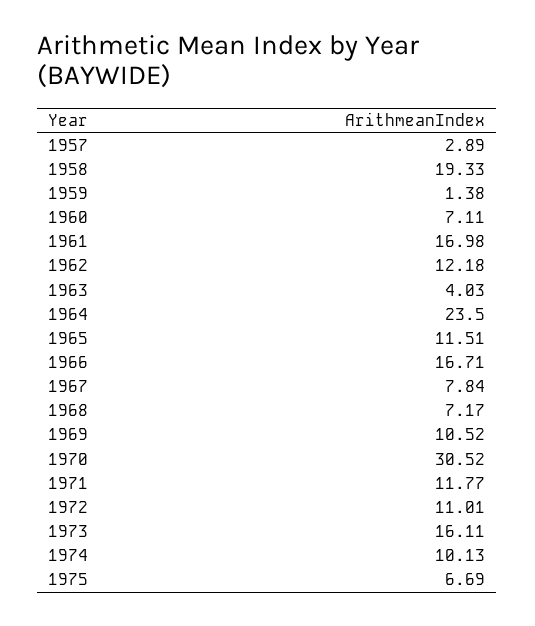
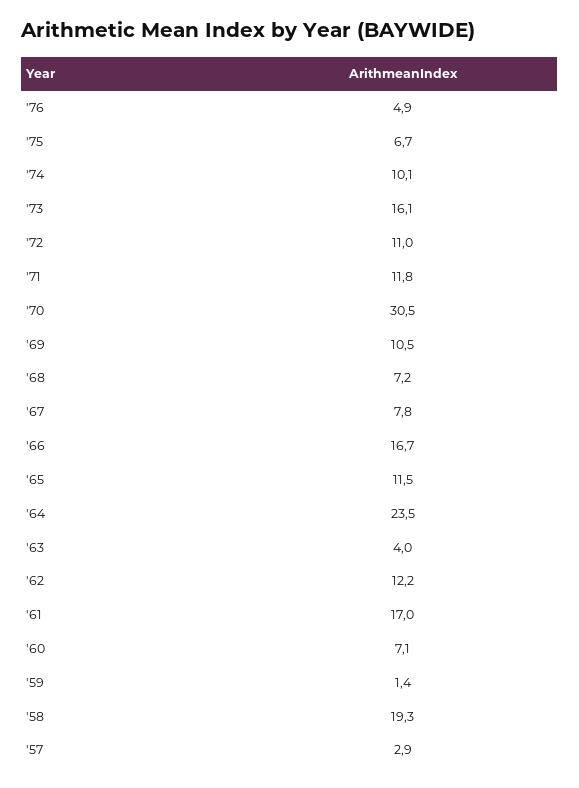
  {
    "1957": 2.89,
    "1958": 19.33,
    "1959": 1.38,
    "1960": 7.11,
    "1961": 16.98,
    "1962": 12.18,
    "1963": 4.03,
    "1964": 23.5,
    "1965": 11.51,
    "1966": 16.71,
    "1967": 7.84,
    "1968": 7.17,
    "1969": 10.52,
    "1970": 30.52,
    "1971": 11.77,
    "1972": 11.01,
    "1973": 16.11,
    "1974": 10.13,
-   "1975": 6.69
+   "1975": 6.69,
+   "'76": 4.9
  }

